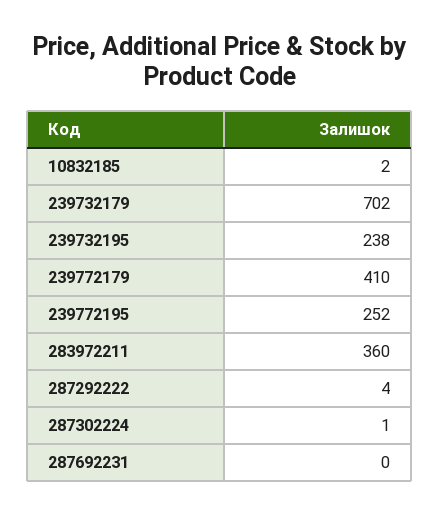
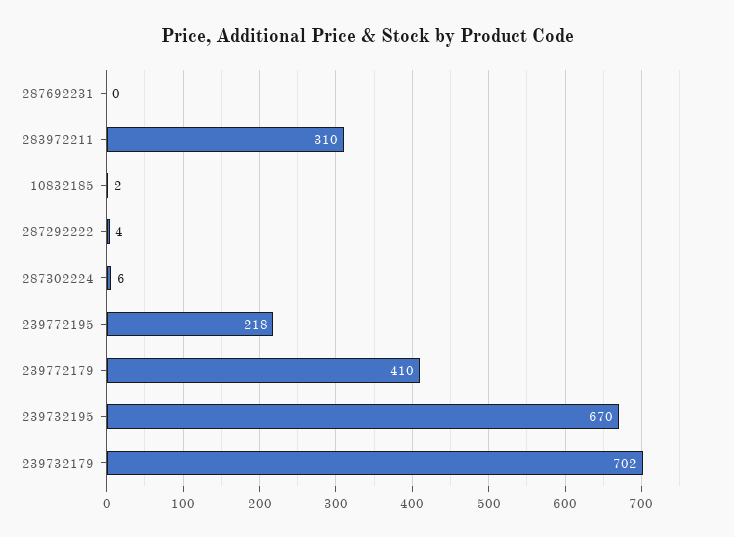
  {
    "10832185": 2,
    "239732179": 702,
-   "239732195": 238,
+   "239732195": 670,
    "239772179": 410,
-   "239772195": 252,
+   "239772195": 218,
-   "283972211": 360,
+   "283972211": 310,
    "287292222": 4,
-   "287302224": 1,
+   "287302224": 6,
    "287692231": 0
  }

